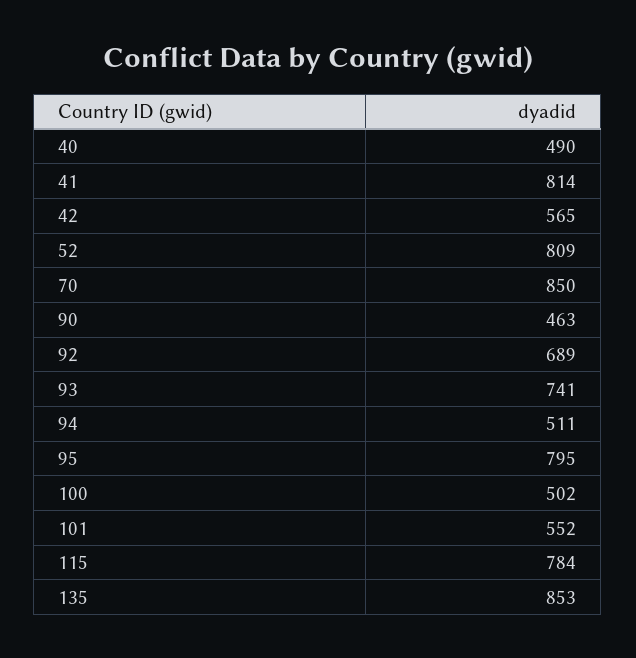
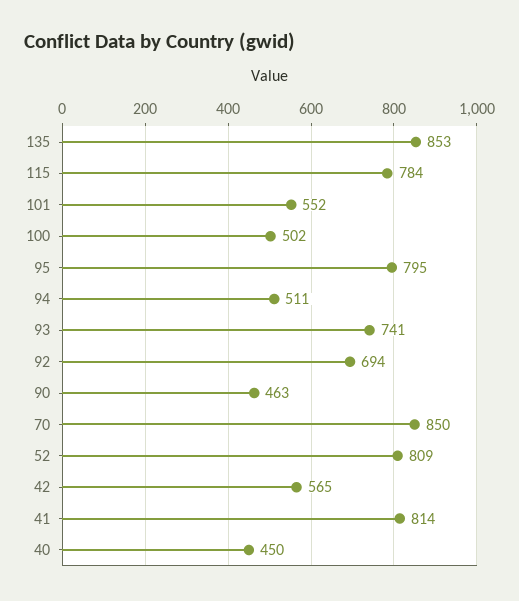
  {
-   "40": 490,
+   "40": 450,
    "41": 814,
    "42": 565,
    "52": 809,
    "70": 850,
    "90": 463,
-   "92": 689,
+   "92": 694,
    "93": 741,
    "94": 511,
    "95": 795,
    "100": 502,
    "101": 552,
    "115": 784,
    "135": 853
  }

